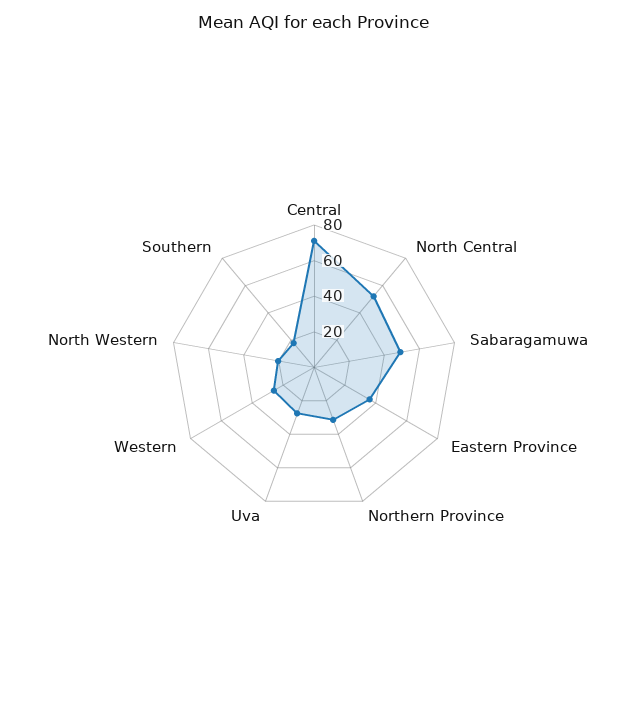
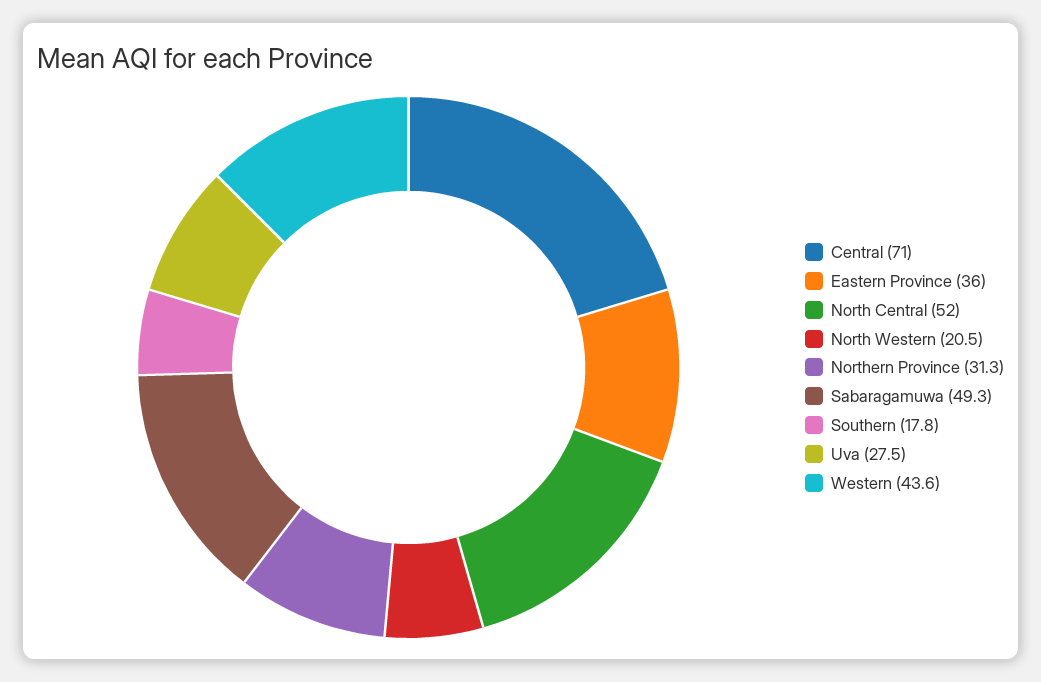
  {
    "Central": 71,
    "North Central": 52,
    "Sabaragamuwa": 49.3,
    "Eastern Province": 36,
    "Northern Province": 31.3,
    "Uva": 27.5,
-   "Western": 25,
+   "Western": 43.6,
    "North Western": 20.5,
    "Southern": 17.8
  }

